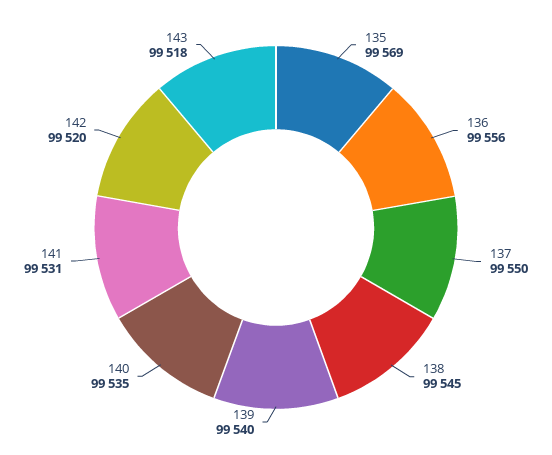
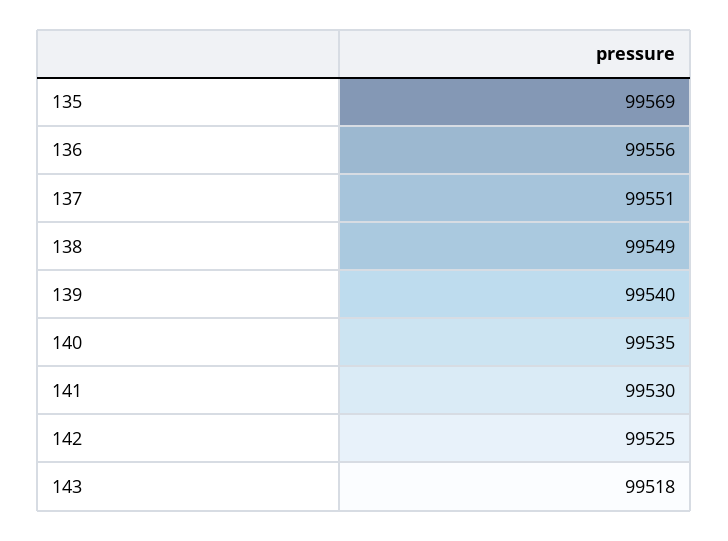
  {
    "135": 99569,
    "136": 99556,
-   "137": 99550,
+   "137": 99551,
-   "138": 99545,
+   "138": 99549,
    "139": 99540,
    "140": 99535,
-   "141": 99531,
+   "141": 99530,
-   "142": 99520,
+   "142": 99525,
    "143": 99518
  }

